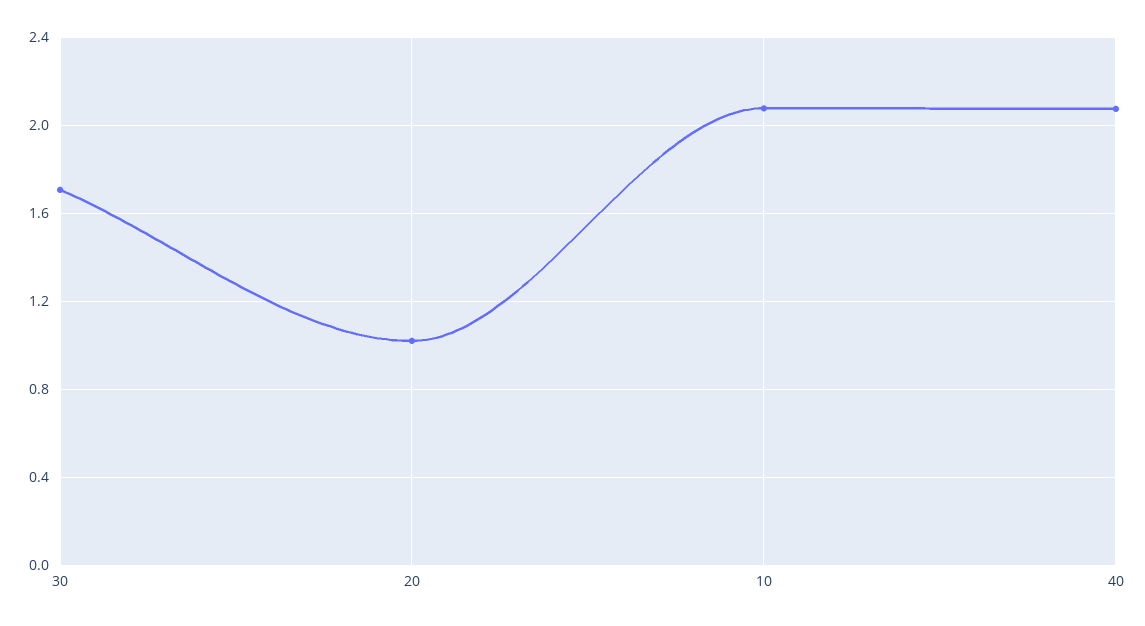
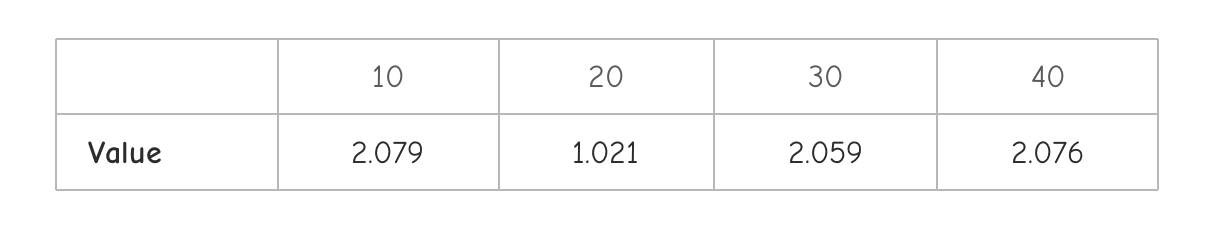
  {
-   "30": 1.7,
+   "30": 2.059,
    "20": 1.021,
    "10": 2.079,
    "40": 2.076
  }

